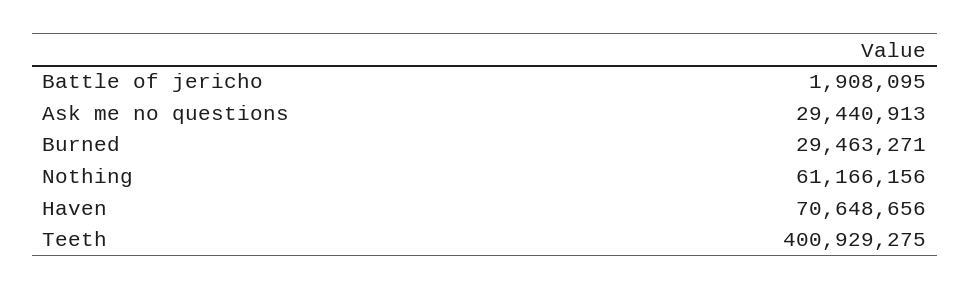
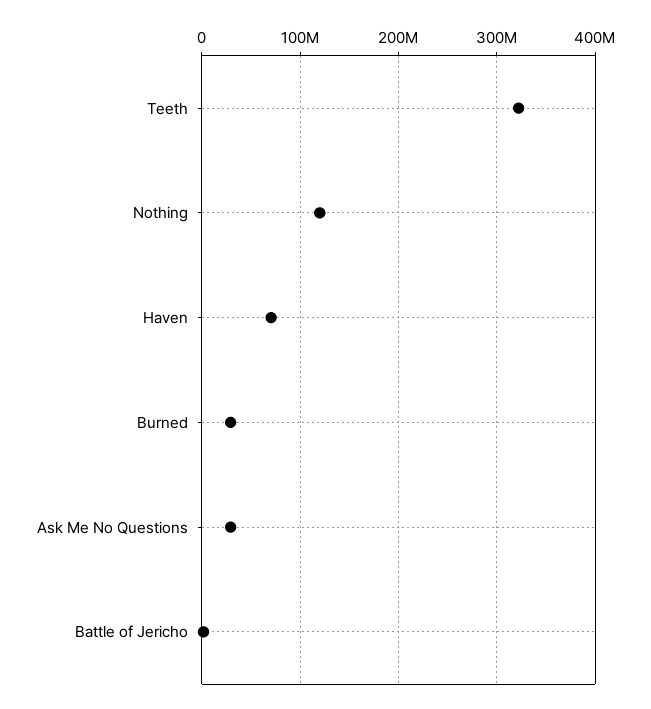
  {
    "Battle of jericho": 1908095,
    "Ask me no questions": 29440913,
    "Burned": 29463271,
-   "Nothing": 61166156,
+   "Nothing": 120000000,
    "Haven": 70648656,
-   "Teeth": 400929275
+   "Teeth": 320000000
  }

